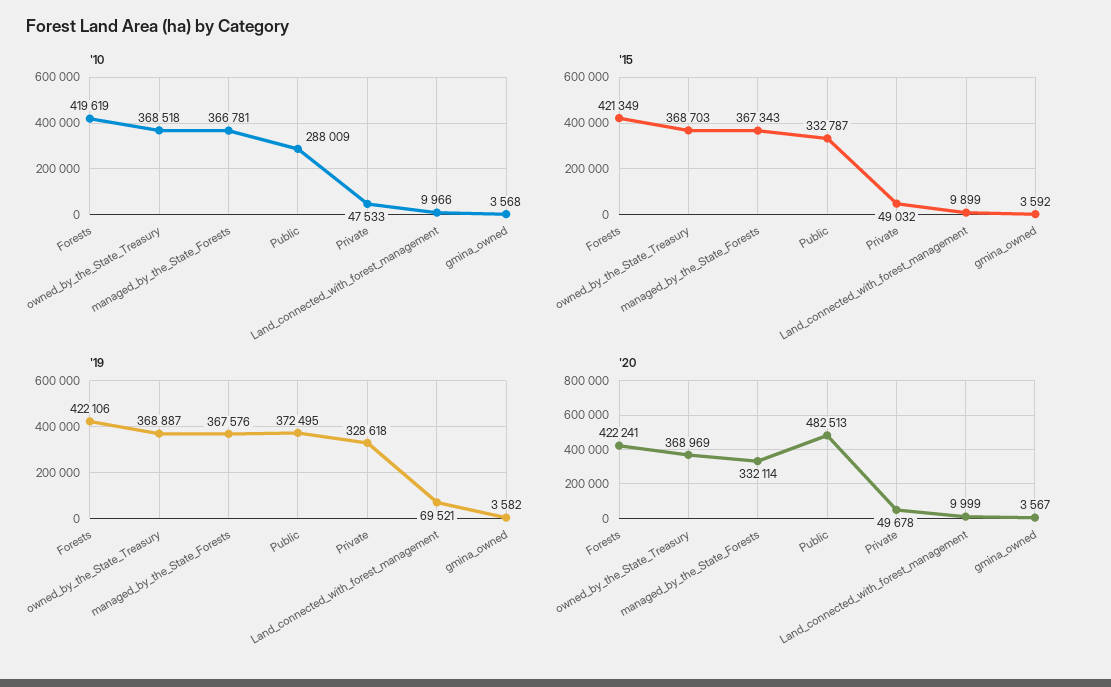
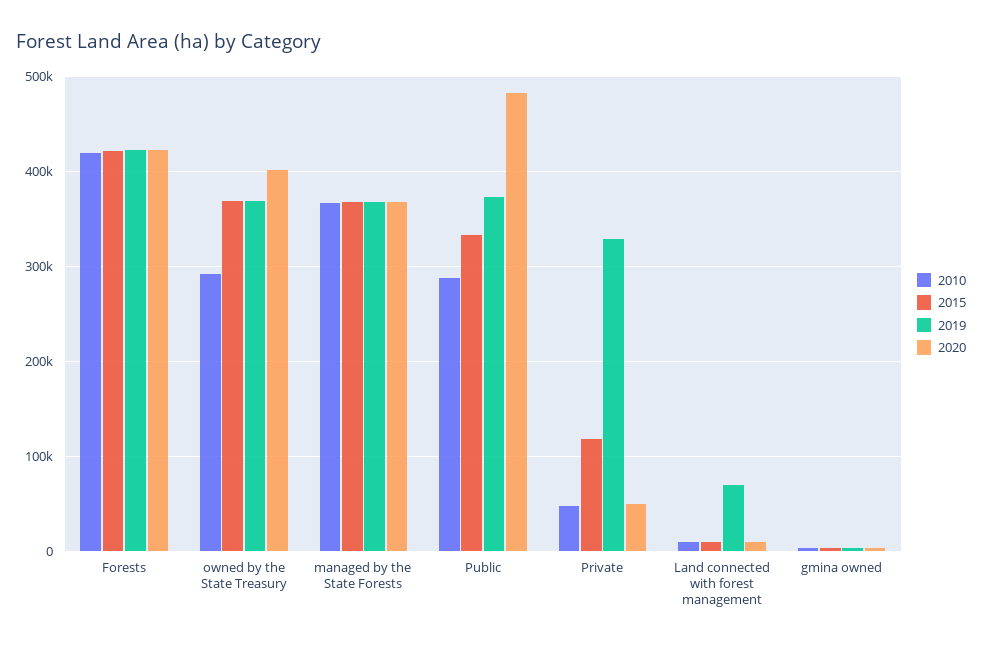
  {
    "'10": {
      "Forests": 419619,
-     "owned_by_the_State_Treasury": 368518,
+     "owned_by_the_State_Treasury": 290000,
      "managed_by_the_State_Forests": 366781,
      "Public": 288009,
      "Private": 47533,
      "Land_connected_with_forest_management": 9966,
      "gmina_owned": 3568
    },
    "'15": {
      "Forests": 421349,
      "owned_by_the_State_Treasury": 368703,
      "managed_by_the_State_Forests": 367343,
      "Public": 332787,
-     "Private": 49032,
+     "Private": 120000,
      "Land_connected_with_forest_management": 9899,
      "gmina_owned": 3592
    },
    "'19": {
      "Forests": 422106,
      "owned_by_the_State_Treasury": 368887,
      "managed_by_the_State_Forests": 367576,
      "Public": 372495,
      "Private": 328618,
      "Land_connected_with_forest_management": 69521,
      "gmina_owned": 3582
    },
    "'20": {
      "Forests": 422241,
-     "owned_by_the_State_Treasury": 368969,
+     "owned_by_the_State_Treasury": 400000,
-     "managed_by_the_State_Forests": 332114,
+     "managed_by_the_State_Forests": 370000,
      "Public": 482513,
      "Private": 49678,
      "Land_connected_with_forest_management": 9999,
      "gmina_owned": 3567
    }
  }

